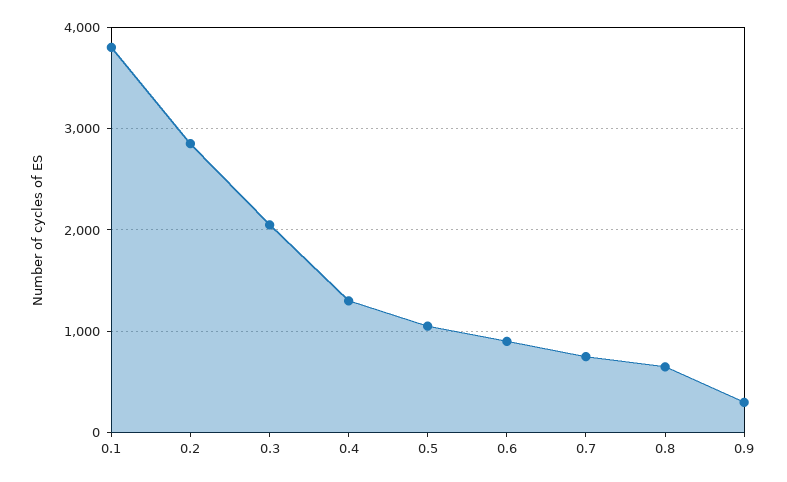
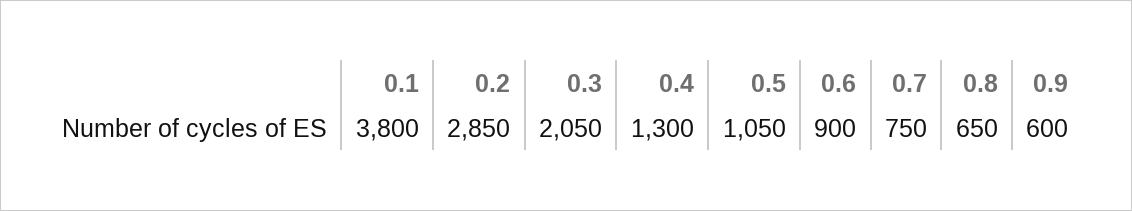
  {
    "0.1": 3800,
    "0.2": 2850,
    "0.3": 2050,
    "0.4": 1300,
    "0.5": 1050,
    "0.6": 900,
    "0.7": 750,
    "0.8": 650,
-   "0.9": 300
+   "0.9": 600
  }

